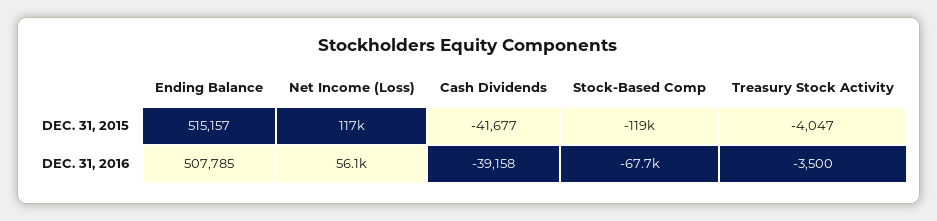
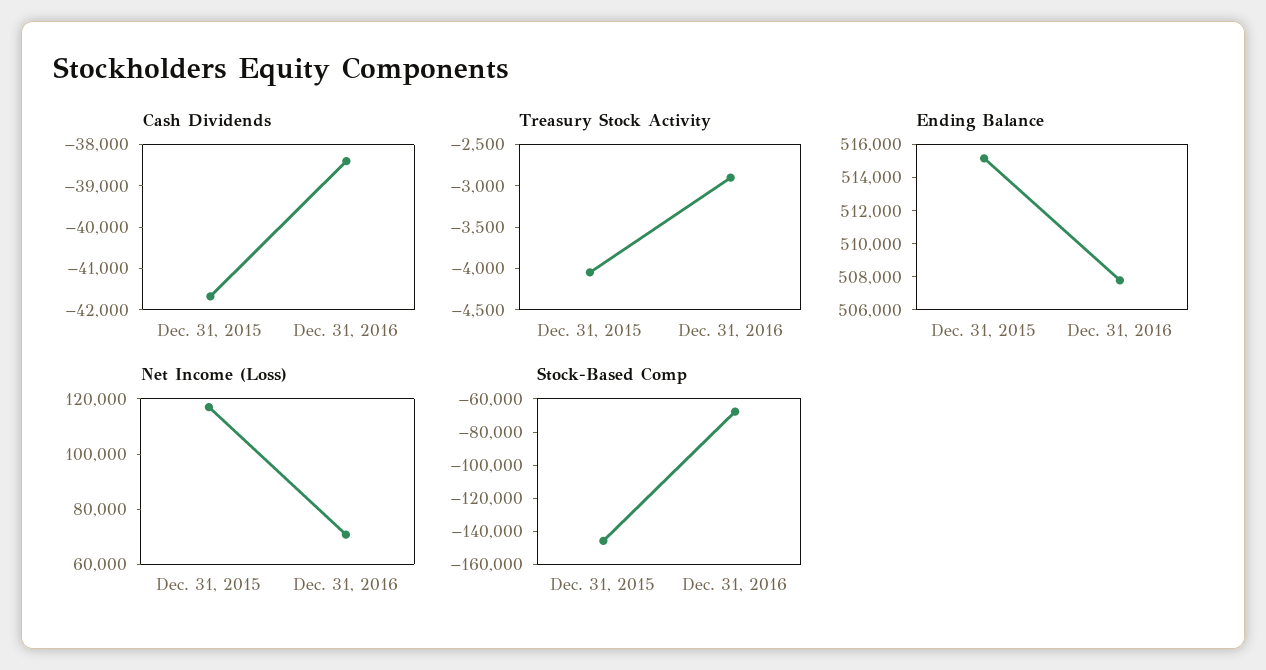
  {
    "Ending Balance": {
      "DEC. 31, 2015": 515157,
      "DEC. 31, 2016": 507785
    },
    "Net Income (Loss)": {
      "DEC. 31, 2015": 117000,
-     "DEC. 31, 2016": 56100
+     "DEC. 31, 2016": 70000
    },
    "Cash Dividends": {
      "DEC. 31, 2015": -41677,
-     "DEC. 31, 2016": -39158
+     "DEC. 31, 2016": -38400
    },
    "Stock-Based Comp": {
-     "DEC. 31, 2015": -119000,
+     "DEC. 31, 2015": -145000,
      "DEC. 31, 2016": -67700
    },
    "Treasury Stock Activity": {
      "DEC. 31, 2015": -4047,
-     "DEC. 31, 2016": -3500
+     "DEC. 31, 2016": -2900
    }
  }

